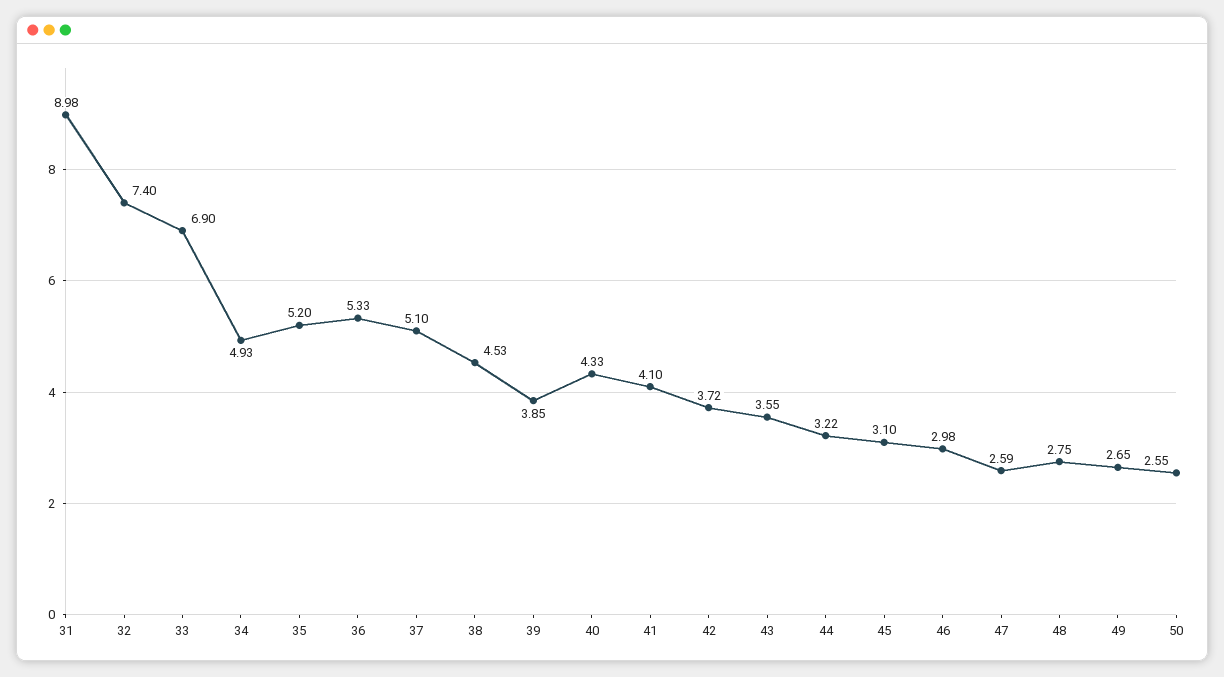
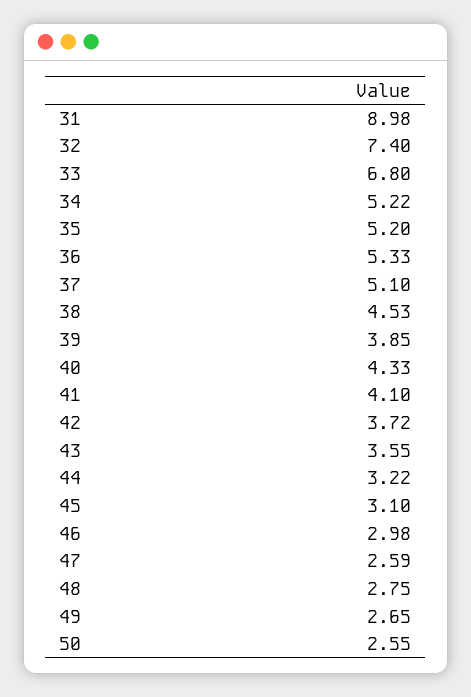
  {
    "31": 8.98,
    "32": 7.4,
-   "33": 6.9,
+   "33": 6.8,
-   "34": 4.93,
+   "34": 5.22,
    "35": 5.2,
    "36": 5.33,
    "37": 5.1,
    "38": 4.53,
    "39": 3.85,
    "40": 4.33,
    "41": 4.1,
    "42": 3.72,
    "43": 3.55,
    "44": 3.22,
    "45": 3.1,
    "46": 2.98,
    "47": 2.59,
    "48": 2.75,
    "49": 2.65,
    "50": 2.55
  }

